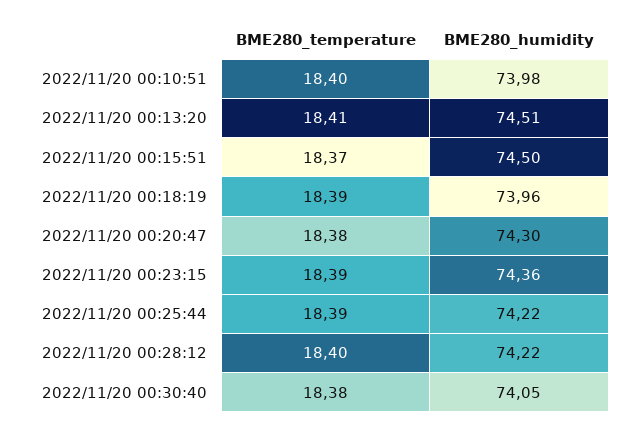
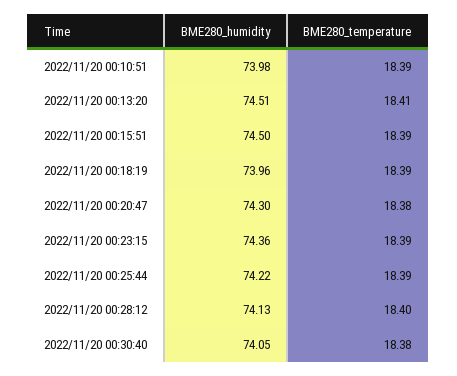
  {
    "BME280_temperature": {
-     "2022/11/20 00:10:51": 18.4,
+     "2022/11/20 00:10:51": 18.39,
      "2022/11/20 00:13:20": 18.41,
-     "2022/11/20 00:15:51": 18.37,
+     "2022/11/20 00:15:51": 18.39,
      "2022/11/20 00:18:19": 18.39,
      "2022/11/20 00:20:47": 18.38,
      "2022/11/20 00:23:15": 18.39,
      "2022/11/20 00:25:44": 18.39,
      "2022/11/20 00:28:12": 18.4,
      "2022/11/20 00:30:40": 18.38
    },
    "BME280_humidity": {
      "2022/11/20 00:10:51": 73.98,
      "2022/11/20 00:13:20": 74.51,
      "2022/11/20 00:15:51": 74.5,
      "2022/11/20 00:18:19": 73.96,
      "2022/11/20 00:20:47": 74.3,
      "2022/11/20 00:23:15": 74.36,
      "2022/11/20 00:25:44": 74.22,
-     "2022/11/20 00:28:12": 74.22,
+     "2022/11/20 00:28:12": 74.13,
      "2022/11/20 00:30:40": 74.05
    }
  }

